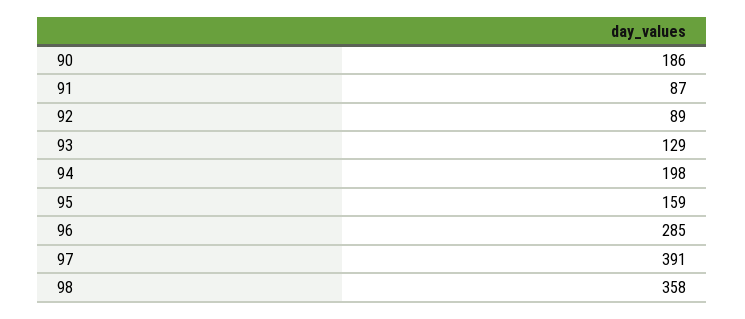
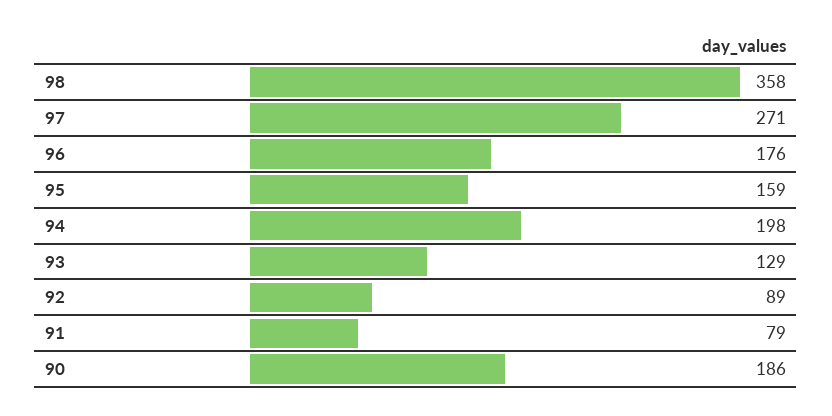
  {
    "90": 186,
-   "91": 87,
+   "91": 79,
    "92": 89,
    "93": 129,
    "94": 198,
    "95": 159,
-   "96": 285,
+   "96": 176,
-   "97": 391,
+   "97": 271,
    "98": 358
  }

